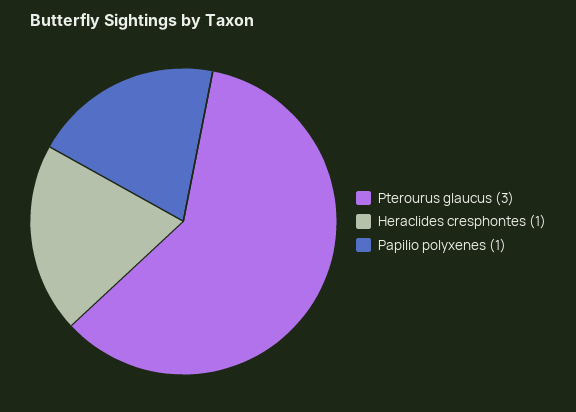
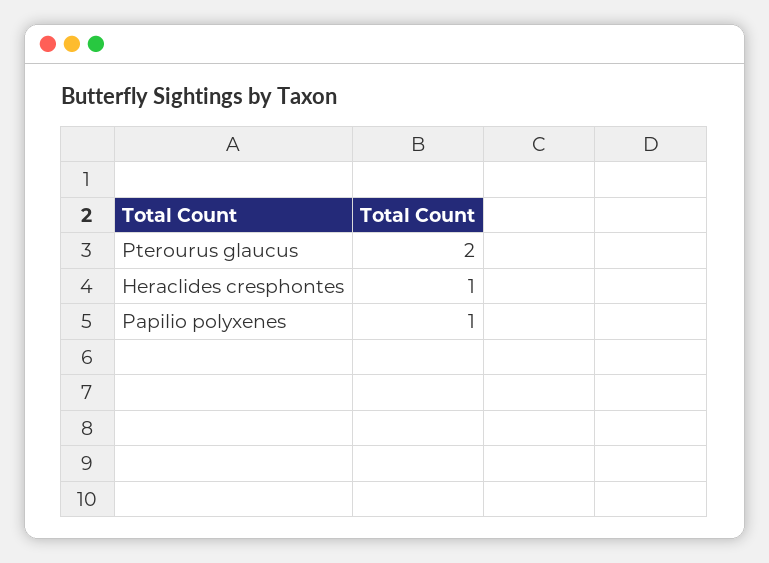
  {
-   "Pterourus glaucus": 3,
+   "Pterourus glaucus": 2,
    "Heraclides cresphontes": 1,
    "Papilio polyxenes": 1
  }

